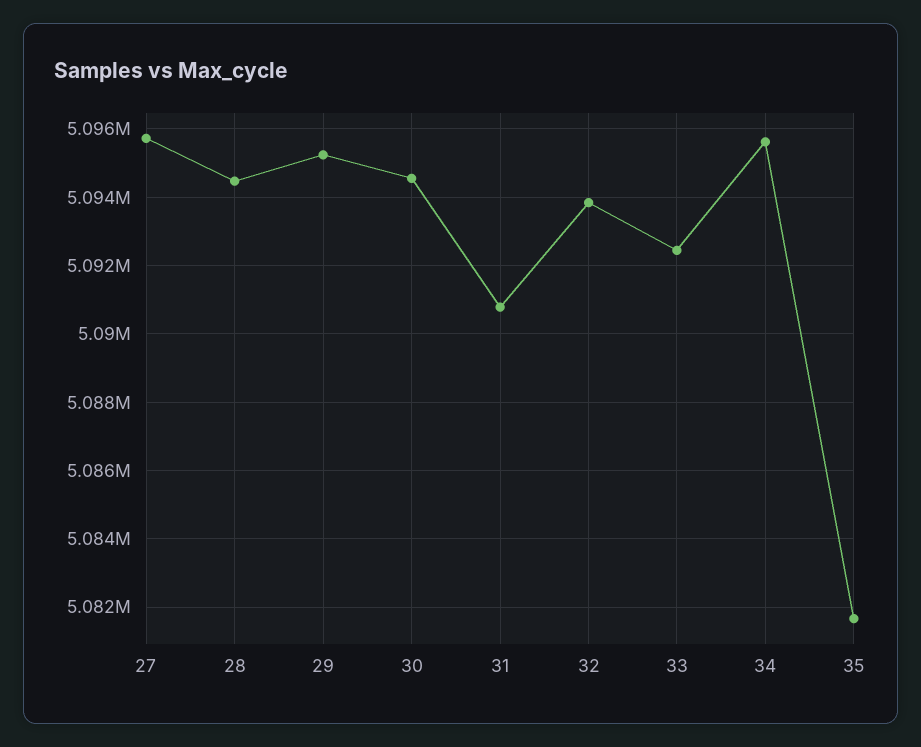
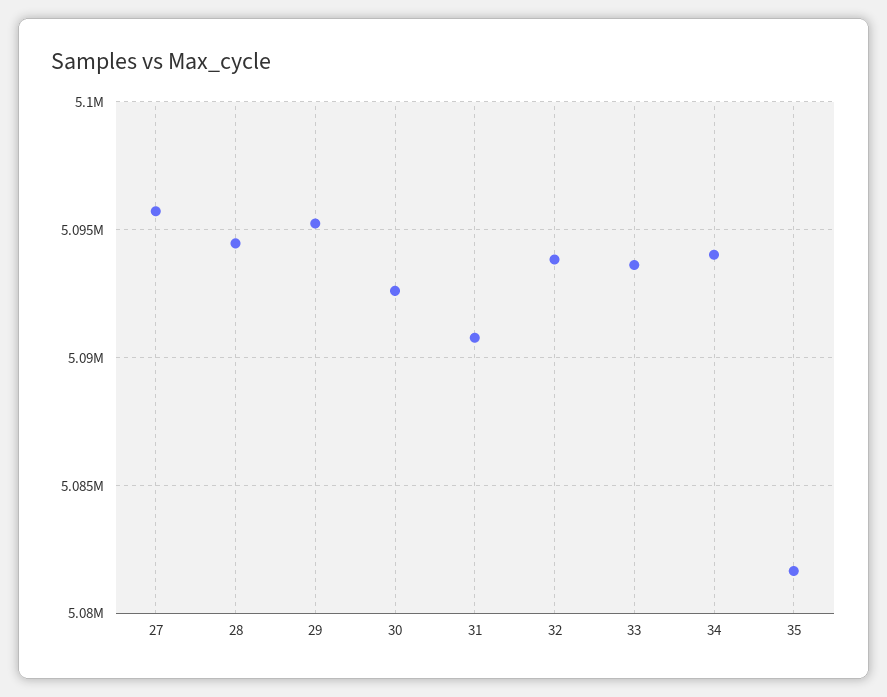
  {
    "27": 5095800,
    "28": 5094400,
    "29": 5095200,
-   "30": 5094600,
+   "30": 5092500,
    "31": 5090800,
    "32": 5093800,
-   "33": 5092400,
+   "33": 5093500,
-   "34": 5095600,
+   "34": 5094000,
    "35": 5081600
  }

